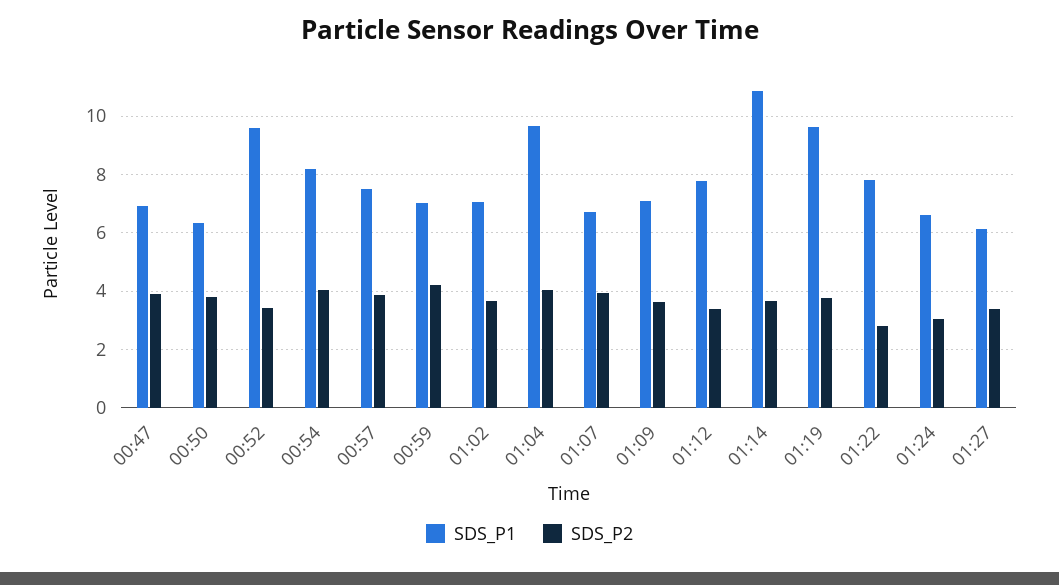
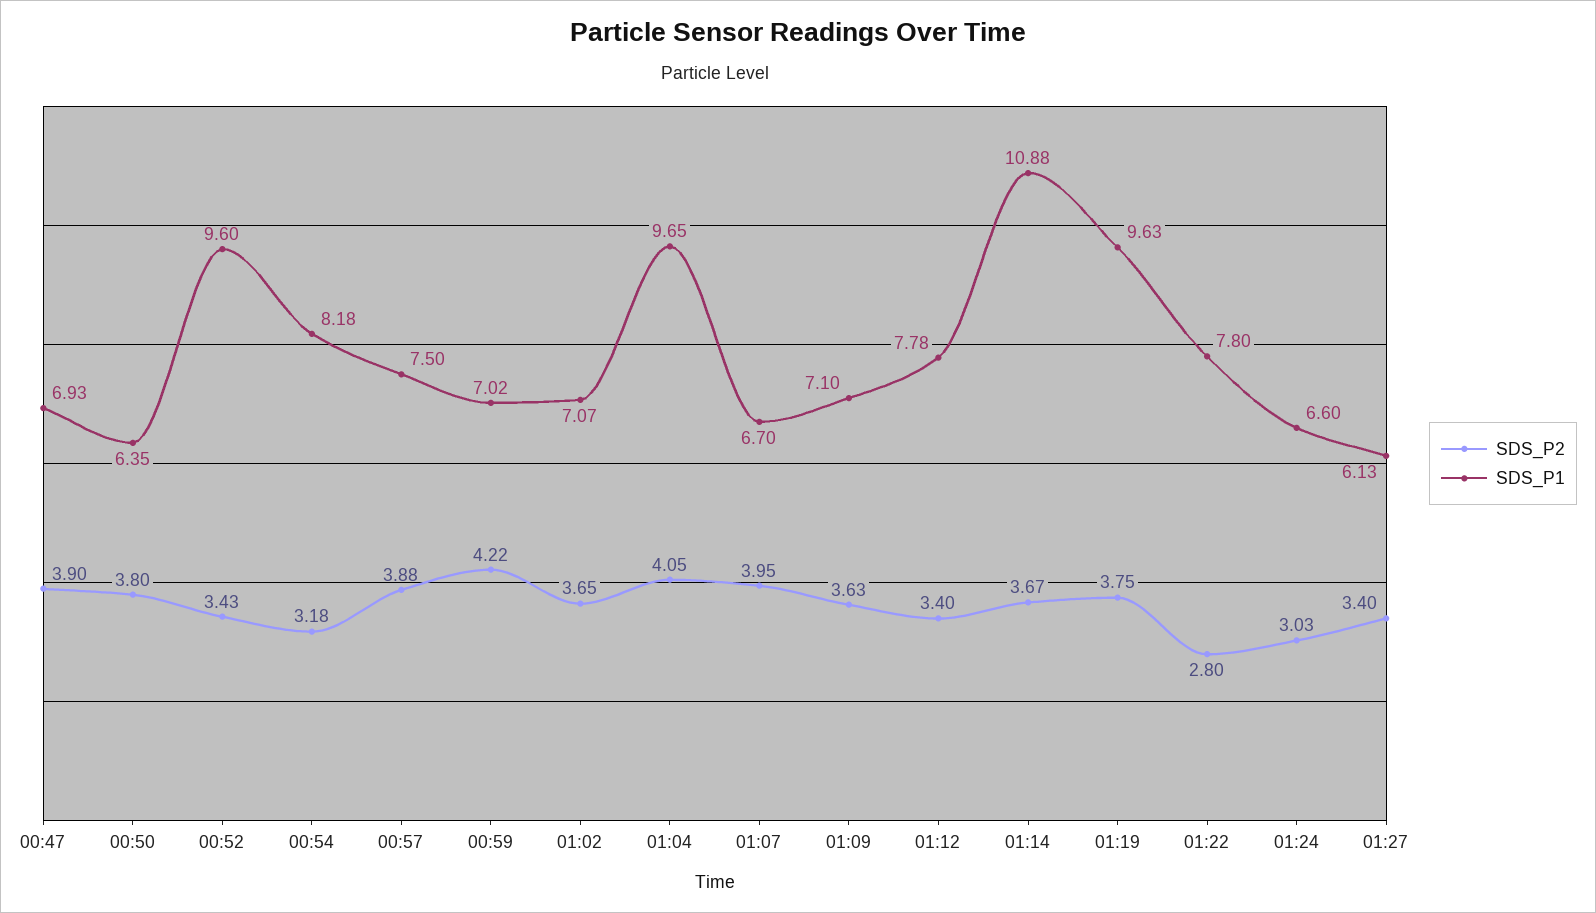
  {
    "SDS_P1": {
      "00:47": 6.93,
      "00:50": 6.35,
      "00:52": 9.6,
      "00:54": 8.18,
      "00:57": 7.5,
      "00:59": 7.02,
      "01:02": 7.07,
      "01:04": 9.65,
      "01:07": 6.7,
      "01:09": 7.1,
      "01:12": 7.78,
      "01:14": 10.88,
      "01:19": 9.63,
      "01:22": 7.8,
      "01:24": 6.6,
      "01:27": 6.13
    },
    "SDS_P2": {
      "00:47": 3.9,
      "00:50": 3.8,
      "00:52": 3.43,
-     "00:54": 4,
+     "00:54": 3.18,
      "00:57": 3.88,
      "00:59": 4.22,
      "01:02": 3.65,
      "01:04": 4.05,
      "01:07": 3.95,
      "01:09": 3.63,
      "01:12": 3.4,
      "01:14": 3.67,
      "01:19": 3.75,
      "01:22": 2.8,
      "01:24": 3.03,
      "01:27": 3.4
    }
  }

